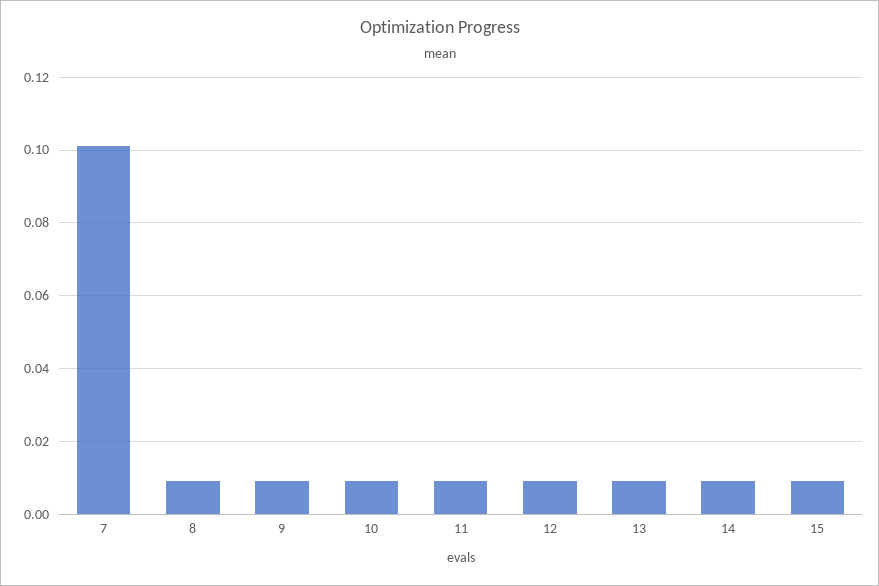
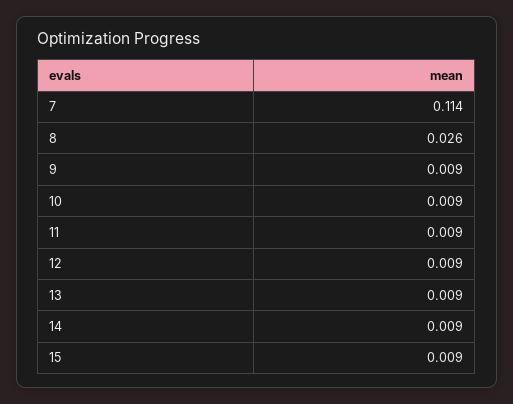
  {
-   "7": 0.1,
+   "7": 0.114,
-   "8": 0.01,
+   "8": 0.026,
    "9": 0.009,
    "10": 0.009,
    "11": 0.009,
    "12": 0.009,
    "13": 0.009,
    "14": 0.009,
    "15": 0.009
  }

